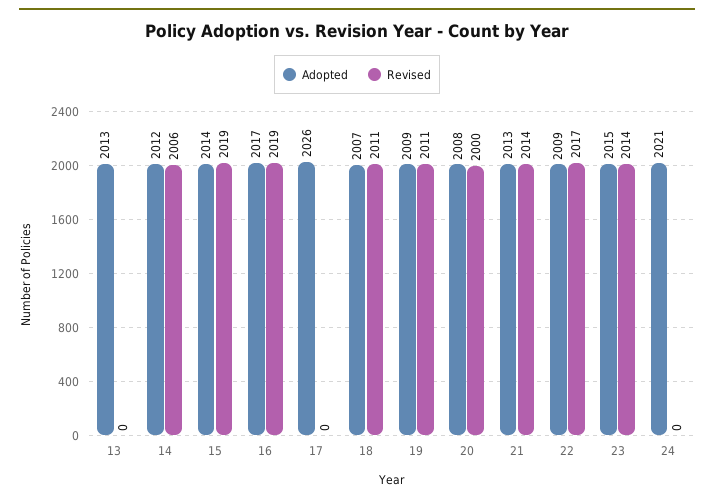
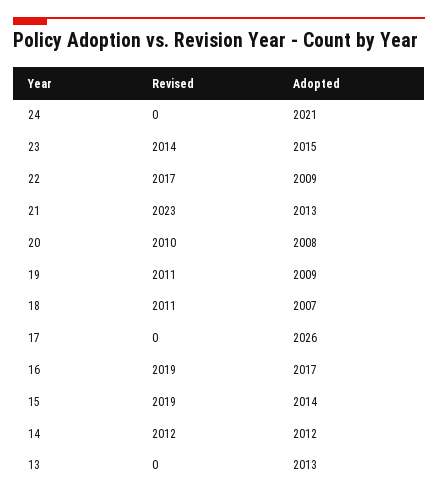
  {
    "Adopted": {
      "13": 2013,
      "14": 2012,
      "15": 2014,
      "16": 2017,
      "17": 2026,
      "18": 2007,
      "19": 2009,
      "20": 2008,
      "21": 2013,
      "22": 2009,
      "23": 2015,
      "24": 2021
    },
    "Revised": {
      "13": 0,
-     "14": 2006,
+     "14": 2012,
      "15": 2019,
      "16": 2019,
      "17": 0,
      "18": 2011,
      "19": 2011,
-     "20": 2000,
+     "20": 2010,
-     "21": 2014,
+     "21": 2023,
      "22": 2017,
      "23": 2014,
      "24": 0
    }
  }

